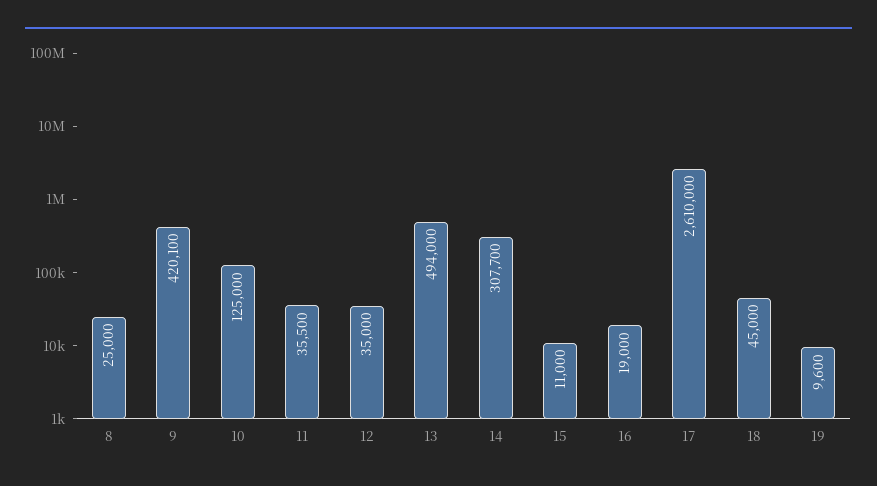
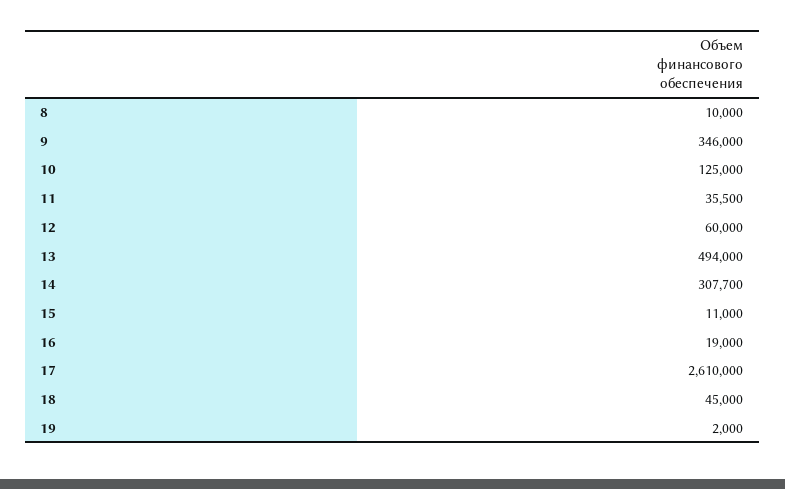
  {
-   "8": 25000,
+   "8": 10000,
-   "9": 420100,
+   "9": 346000,
    "10": 125000,
    "11": 35500,
-   "12": 35000,
+   "12": 60000,
    "13": 494000,
    "14": 307700,
    "15": 11000,
    "16": 19000,
    "17": 2610000,
    "18": 45000,
-   "19": 9600
+   "19": 2000
  }

